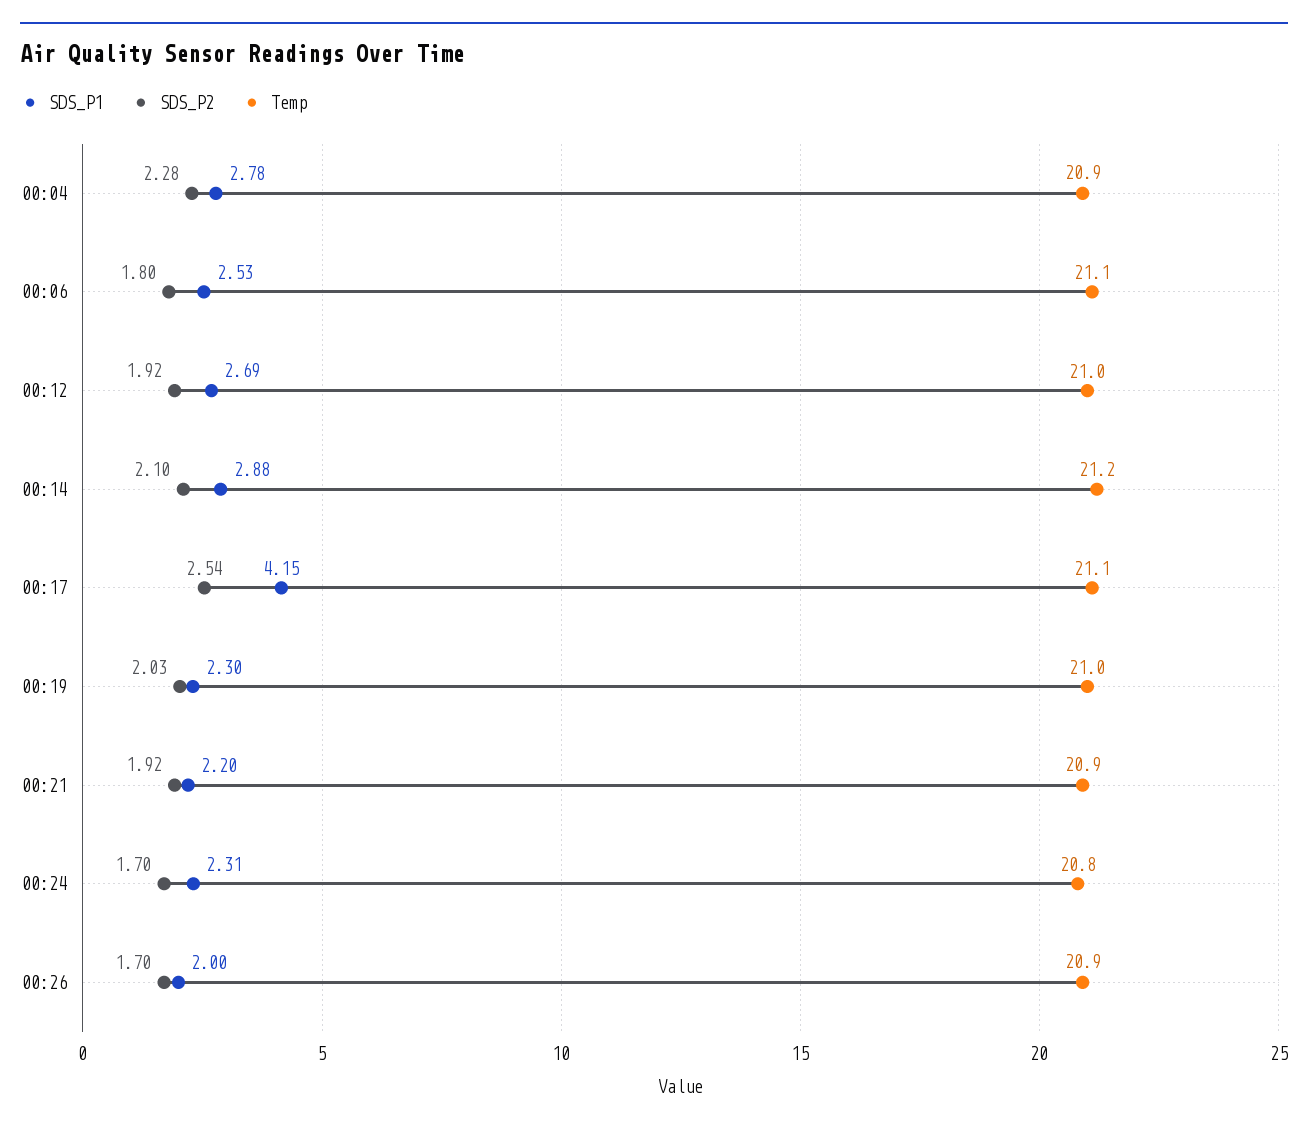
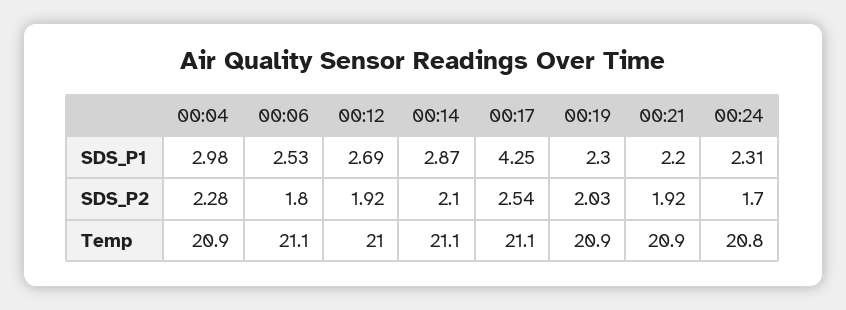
  {
    "SDS_P1": {
-     "00:04": 2.78,
+     "00:04": 2.98,
      "00:06": 2.53,
      "00:12": 2.69,
-     "00:14": 2.88,
+     "00:14": 2.87,
-     "00:17": 4.15,
+     "00:17": 4.25,
      "00:19": 2.3,
      "00:21": 2.2,
-     "00:24": 2.31,
+     "00:24": 2.31
-     "00:26": 2
    },
    "SDS_P2": {
      "00:04": 2.28,
      "00:06": 1.8,
      "00:12": 1.92,
      "00:14": 2.1,
      "00:17": 2.54,
      "00:19": 2.03,
      "00:21": 1.92,
-     "00:24": 1.7,
+     "00:24": 1.7
-     "00:26": 1.7
    },
    "Temp": {
      "00:04": 20.9,
      "00:06": 21.1,
      "00:12": 21,
-     "00:14": 21.2,
+     "00:14": 21.1,
      "00:17": 21.1,
-     "00:19": 21,
+     "00:19": 20.9,
      "00:21": 20.9,
-     "00:24": 20.8,
+     "00:24": 20.8
-     "00:26": 20.9
    }
  }

